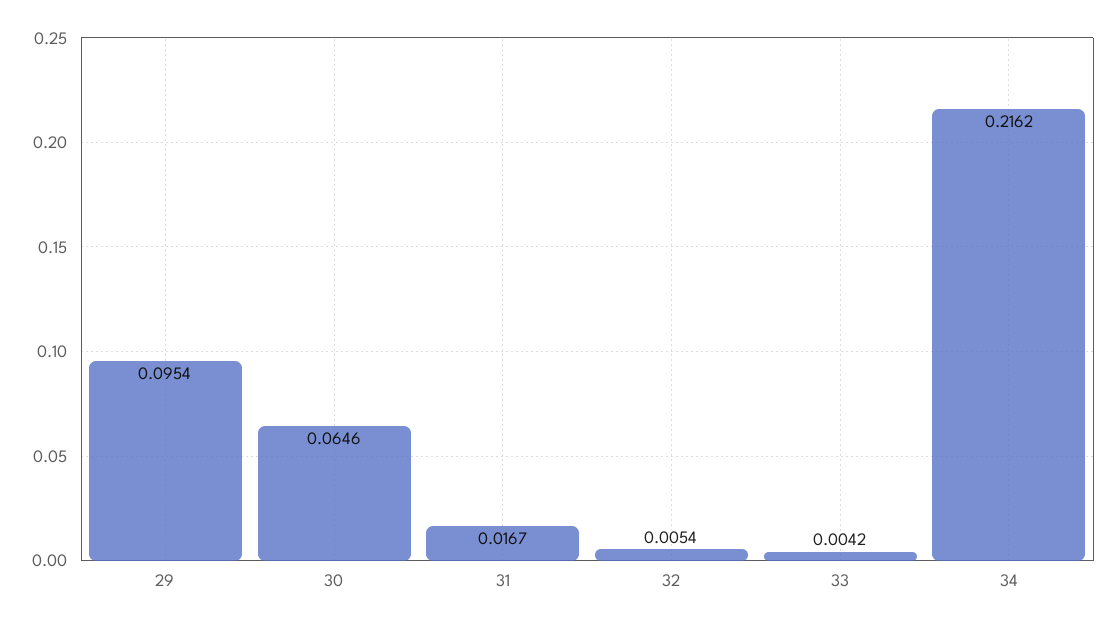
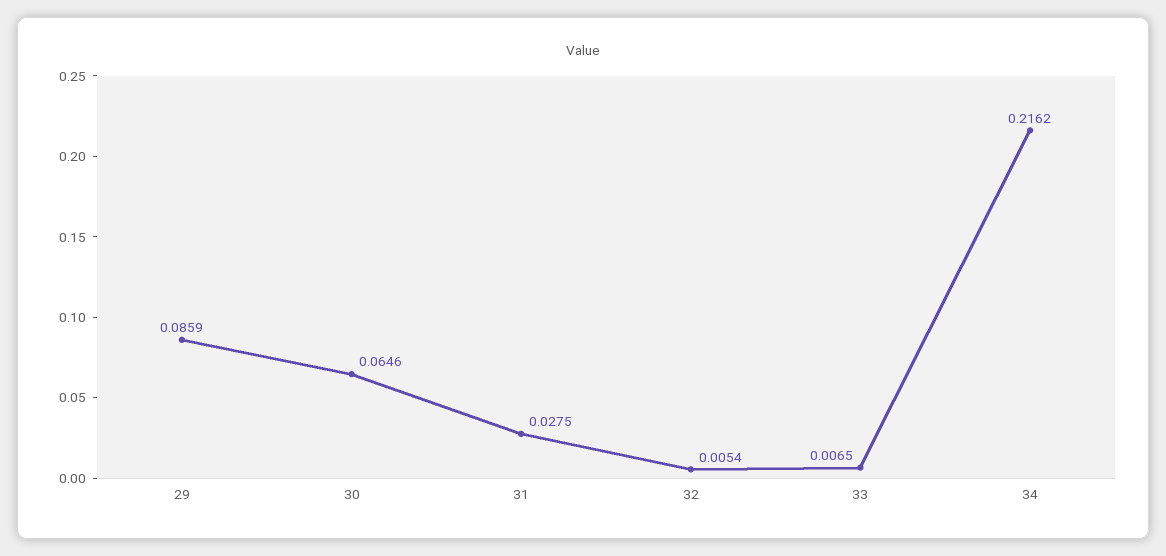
  {
-   "29": 0.0954,
+   "29": 0.0859,
    "30": 0.0646,
-   "31": 0.0167,
+   "31": 0.0275,
    "32": 0.0054,
-   "33": 0.0042,
+   "33": 0.0065,
    "34": 0.2162
  }

